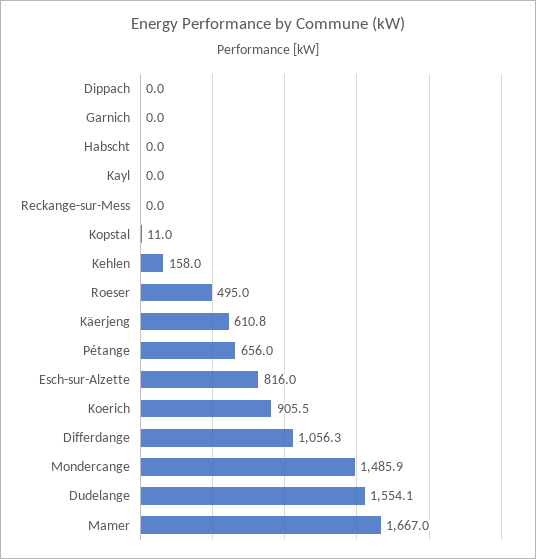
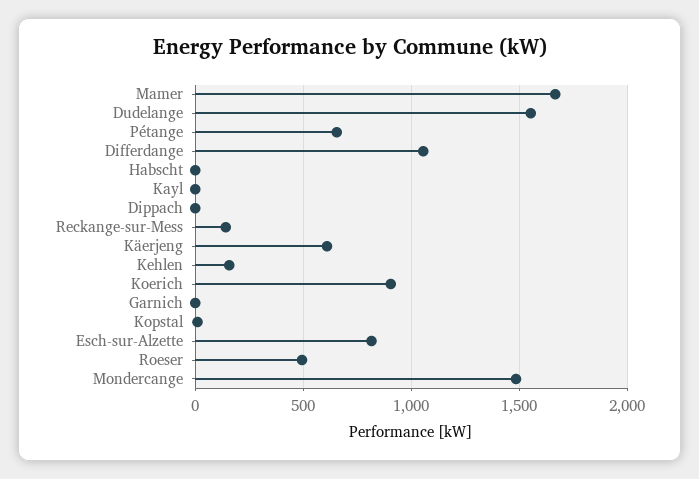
  {
    "Dippach": 0,
    "Garnich": 0,
    "Habscht": 0,
    "Kayl": 0,
-   "Reckange-sur-Mess": 0,
+   "Reckange-sur-Mess": 150,
    "Kopstal": 11,
    "Kehlen": 158,
    "Roeser": 495,
    "Käerjeng": 610.8,
    "Pétange": 656,
    "Esch-sur-Alzette": 816,
    "Koerich": 905.5,
    "Differdange": 1056.3,
    "Mondercange": 1485.9,
    "Dudelange": 1554.1,
    "Mamer": 1667
  }

